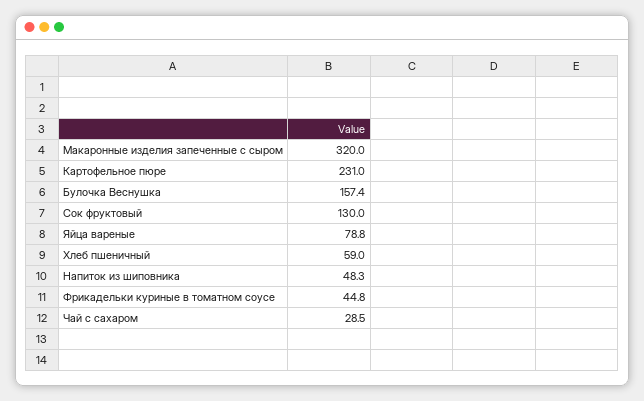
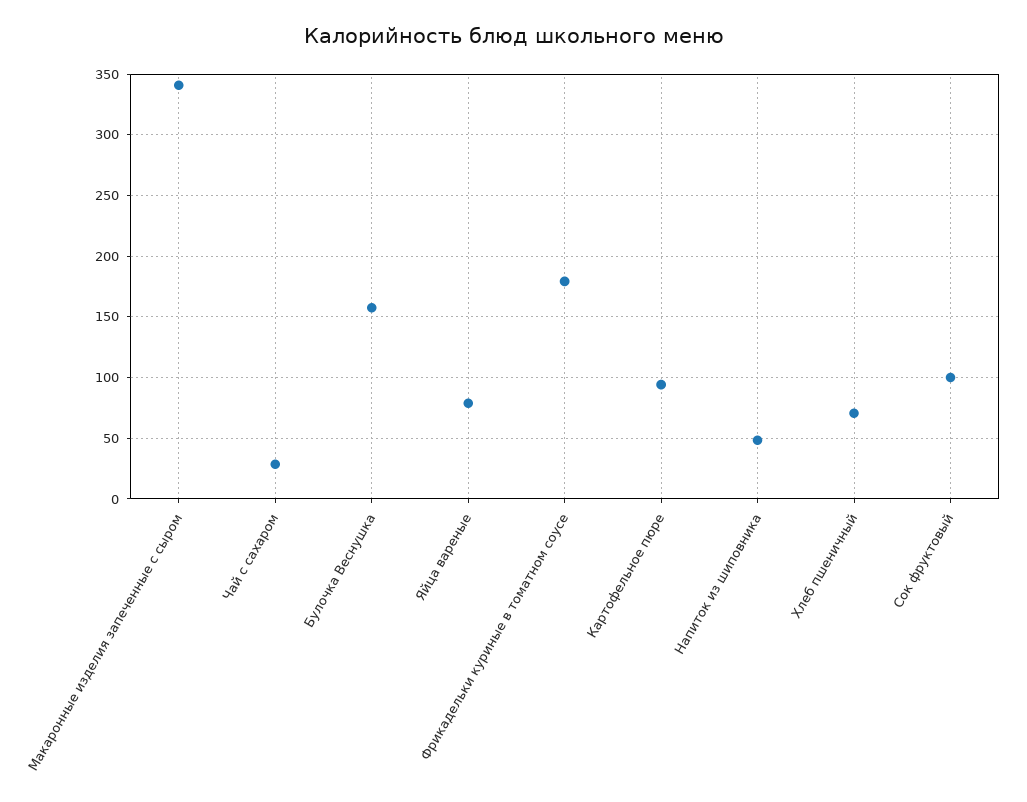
  {
-   "Макаронные изделия запеченные с сыром": 320,
+   "Макаронные изделия запеченные с сыром": 340,
-   "Картофельное пюре": 231,
+   "Картофельное пюре": 95,
    "Булочка Веснушка": 157.4,
-   "Сок фруктовый": 130,
+   "Сок фруктовый": 100,
    "Яйца вареные": 78.8,
-   "Хлеб пшеничный": 59,
+   "Хлеб пшеничный": 70,
    "Напиток из шиповника": 48.3,
-   "Фрикадельки куриные в томатном соусе": 44.8,
+   "Фрикадельки куриные в томатном соусе": 180,
    "Чай с сахаром": 28.5
  }

